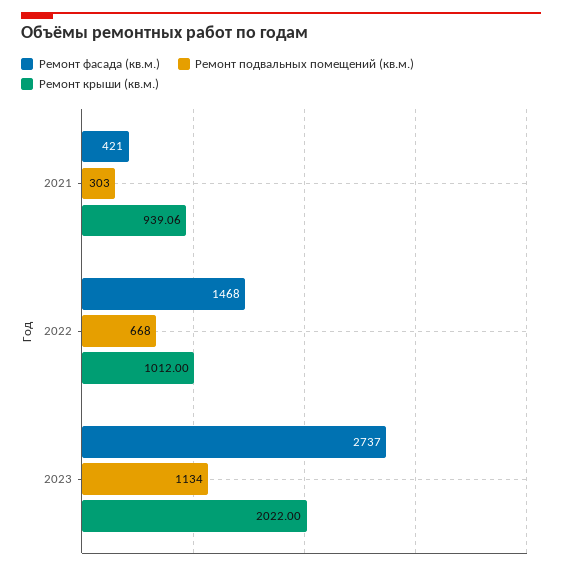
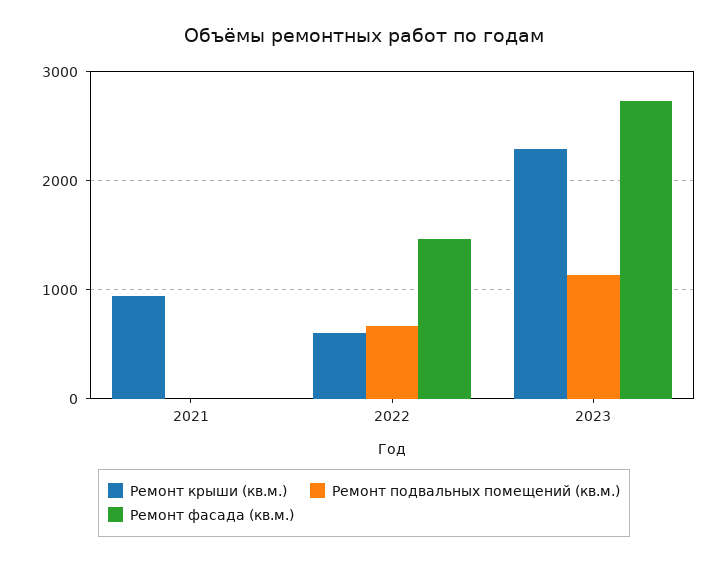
  {
    "Ремонт фасада (кв.м.)": {
-     "2021": 421,
+     "2021": 0,
      "2022": 1468,
      "2023": 2737
    },
    "Ремонт подвальных помещений (кв.м.)": {
-     "2021": 303,
+     "2021": 0,
      "2022": 668,
      "2023": 1134
    },
    "Ремонт крыши (кв.м.)": {
      "2021": 939.06,
-     "2022": 1012,
+     "2022": 600,
-     "2023": 2022
+     "2023": 2300
    }
  }

